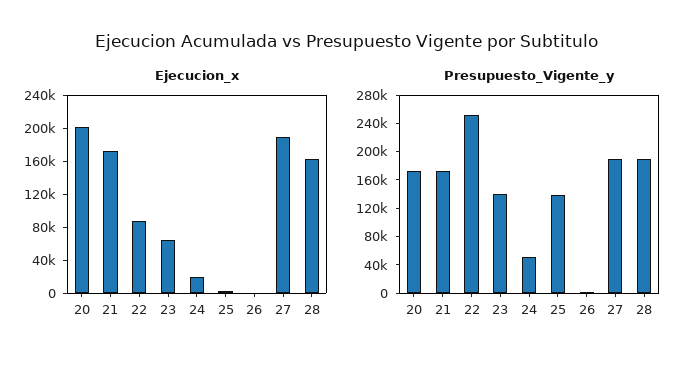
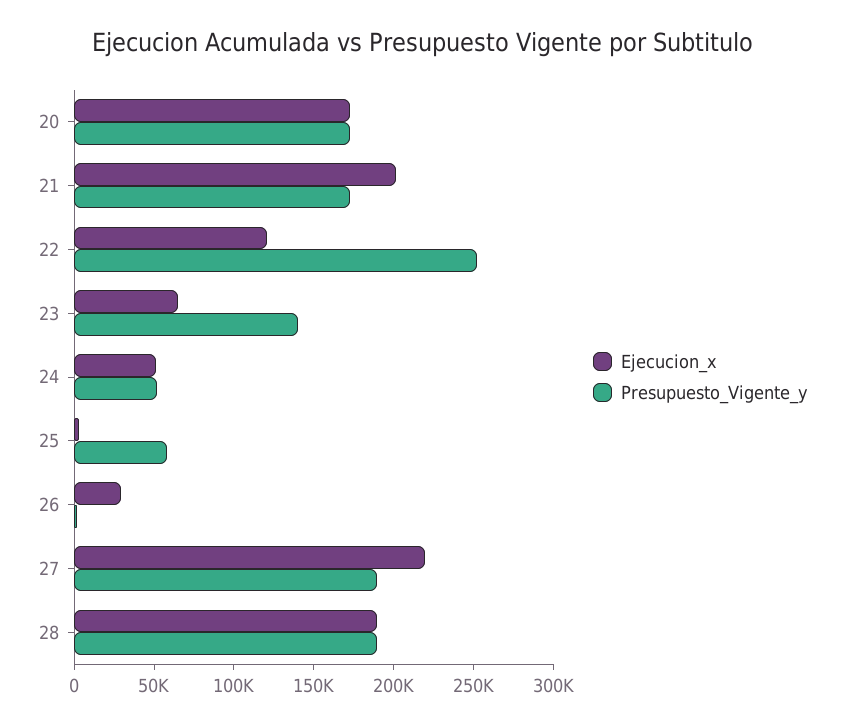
  {
    "Ejecucion_x": {
-     "20": 200000,
+     "20": 170000,
-     "21": 170000,
+     "21": 200000,
-     "22": 90000,
+     "22": 120000,
      "23": 60000,
-     "24": 20000,
+     "24": 50000,
      "25": 0,
-     "26": 0,
+     "26": 30000,
-     "27": 190000,
+     "27": 220000,
-     "28": 160000
+     "28": 190000
    },
    "Presupuesto_Vigente_y": {
      "20": 170000,
      "21": 170000,
      "22": 250000,
      "23": 140000,
      "24": 50000,
-     "25": 140000,
+     "25": 60000,
      "26": 0,
      "27": 190000,
      "28": 190000
    }
  }

